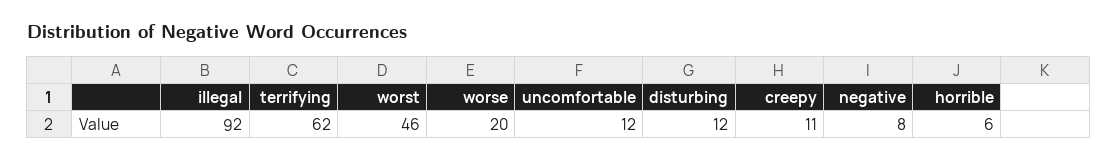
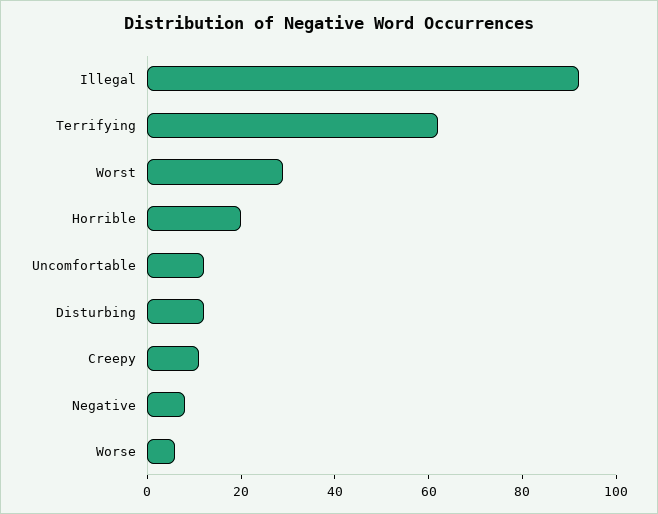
  {
    "illegal": 92,
    "terrifying": 62,
-   "worst": 46,
+   "worst": 30,
-   "worse": 20,
+   "worse": 5,
    "uncomfortable": 12,
    "disturbing": 12,
    "creepy": 11,
    "negative": 8,
-   "horrible": 6
+   "horrible": 20
  }

